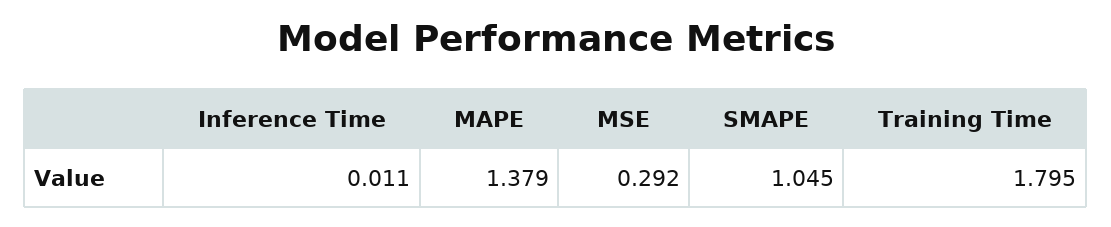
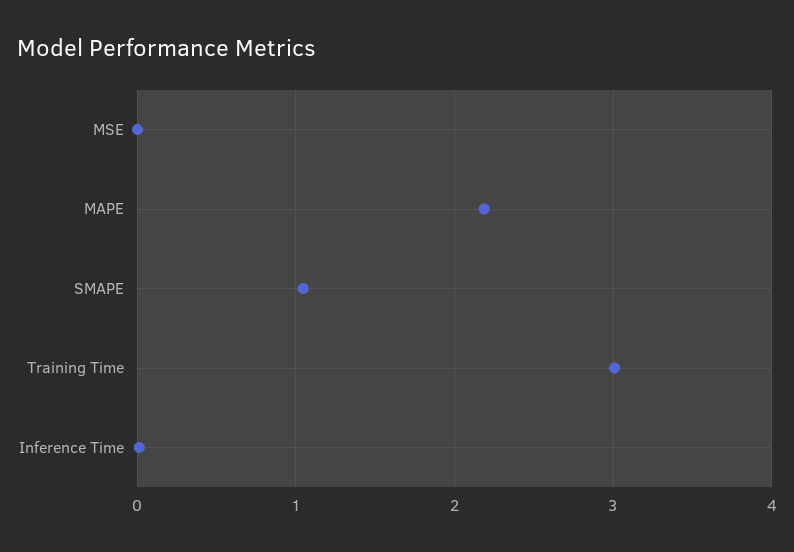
  {
    "Inference Time": 0.011,
-   "MAPE": 1.379,
+   "MAPE": 2.2,
-   "MSE": 0.292,
+   "MSE": 0,
    "SMAPE": 1.045,
-   "Training Time": 1.795
+   "Training Time": 3
  }

